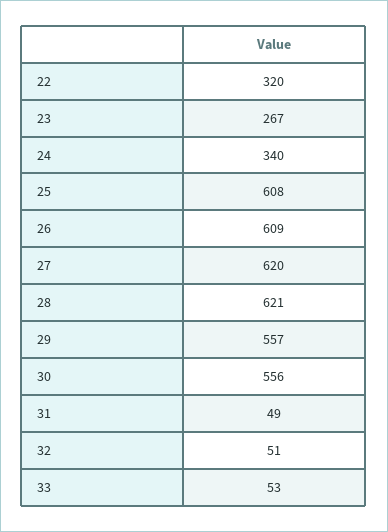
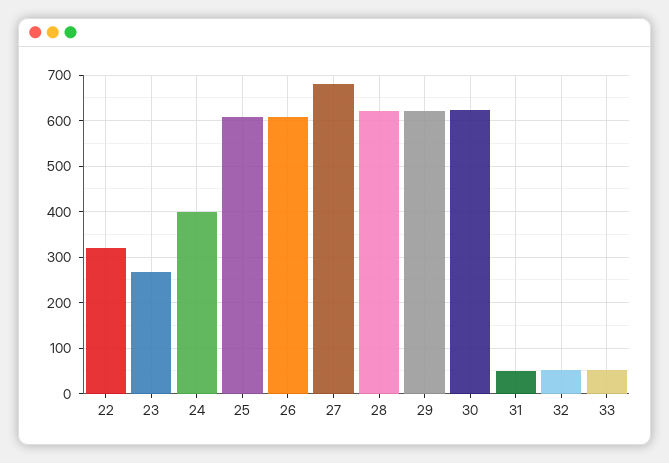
  {
    "22": 320,
    "23": 267,
-   "24": 340,
+   "24": 400,
    "25": 608,
    "26": 609,
-   "27": 620,
+   "27": 680,
    "28": 621,
-   "29": 557,
+   "29": 620,
-   "30": 556,
+   "30": 620,
    "31": 49,
    "32": 51,
    "33": 53
  }

